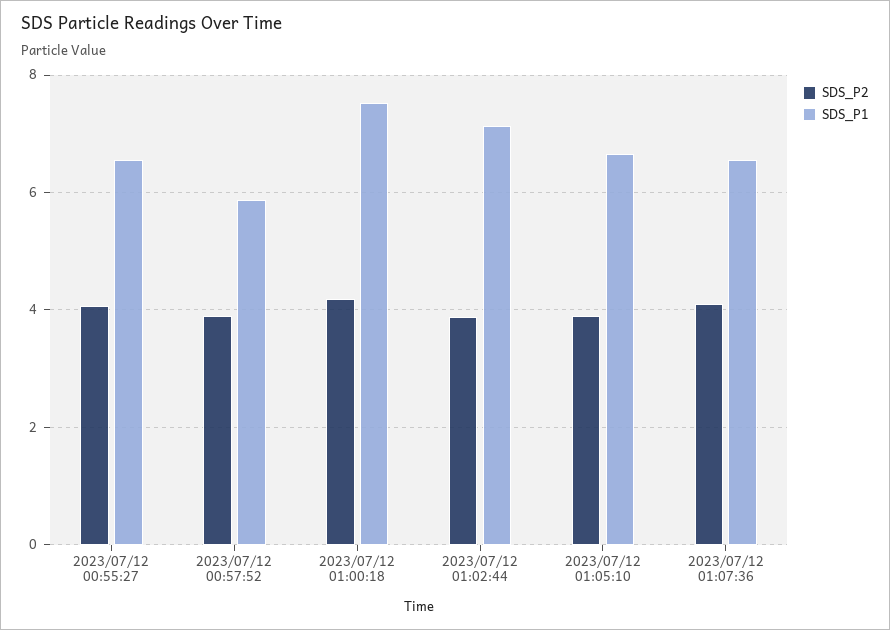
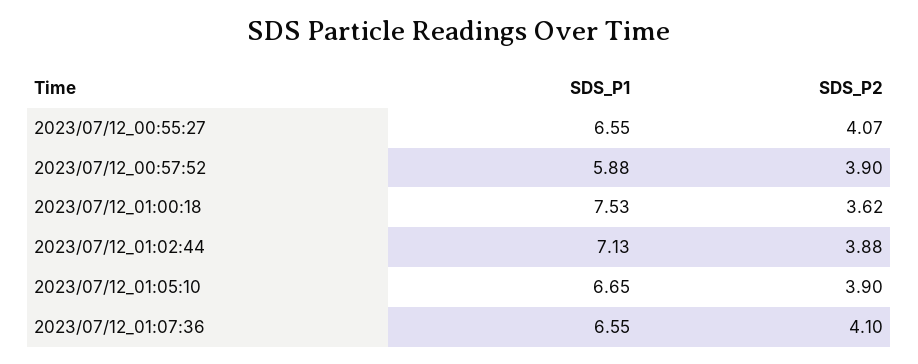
  {
    "SDS_P2": {
      "2023/07/12 00:55:27": 4.07,
      "2023/07/12 00:57:52": 3.9,
-     "2023/07/12 01:00:18": 4.2,
+     "2023/07/12 01:00:18": 3.62,
      "2023/07/12 01:02:44": 3.88,
      "2023/07/12 01:05:10": 3.9,
      "2023/07/12 01:07:36": 4.1
    },
    "SDS_P1": {
      "2023/07/12 00:55:27": 6.55,
      "2023/07/12 00:57:52": 5.88,
      "2023/07/12 01:00:18": 7.53,
      "2023/07/12 01:02:44": 7.13,
      "2023/07/12 01:05:10": 6.65,
      "2023/07/12 01:07:36": 6.55
    }
  }

